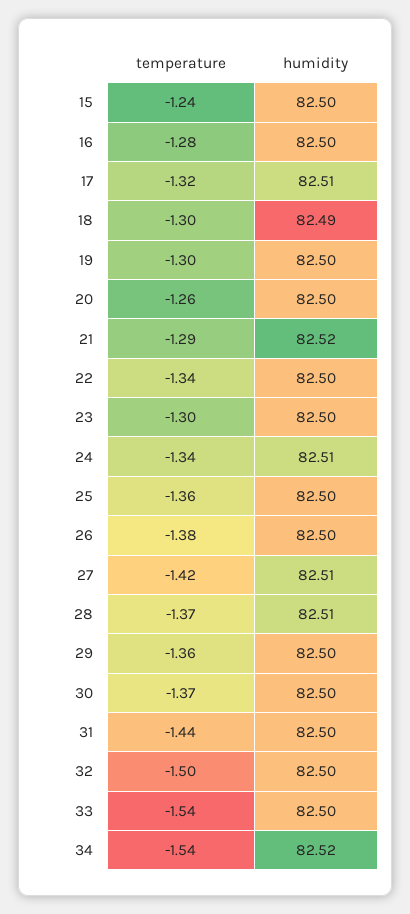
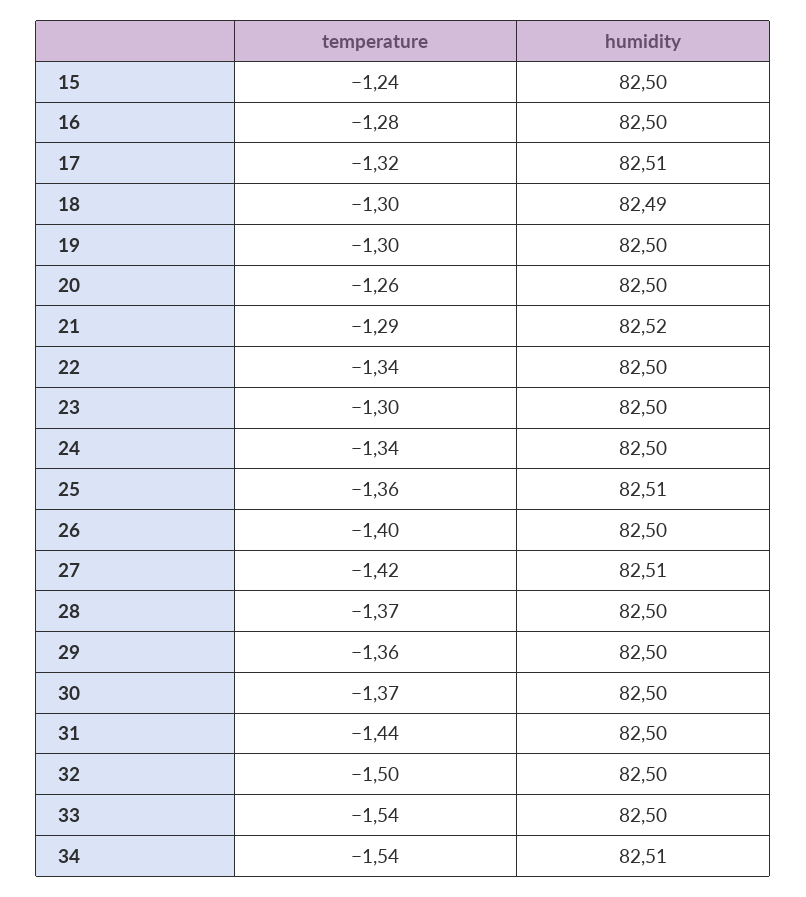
  {
    "temperature": {
      "15": -1.24,
      "16": -1.28,
      "17": -1.32,
      "18": -1.3,
      "19": -1.3,
      "20": -1.26,
      "21": -1.29,
      "22": -1.34,
      "23": -1.3,
      "24": -1.34,
      "25": -1.36,
-     "26": -1.38,
+     "26": -1.4,
      "27": -1.42,
      "28": -1.37,
      "29": -1.36,
      "30": -1.37,
      "31": -1.44,
      "32": -1.5,
      "33": -1.54,
      "34": -1.54
    },
    "humidity": {
      "15": 82.5,
      "16": 82.5,
      "17": 82.51,
      "18": 82.49,
      "19": 82.5,
      "20": 82.5,
      "21": 82.52,
      "22": 82.5,
      "23": 82.5,
-     "24": 82.51,
+     "24": 82.5,
-     "25": 82.5,
+     "25": 82.51,
      "26": 82.5,
      "27": 82.51,
-     "28": 82.51,
+     "28": 82.5,
      "29": 82.5,
      "30": 82.5,
      "31": 82.5,
      "32": 82.5,
      "33": 82.5,
-     "34": 82.52
+     "34": 82.51
    }
  }

